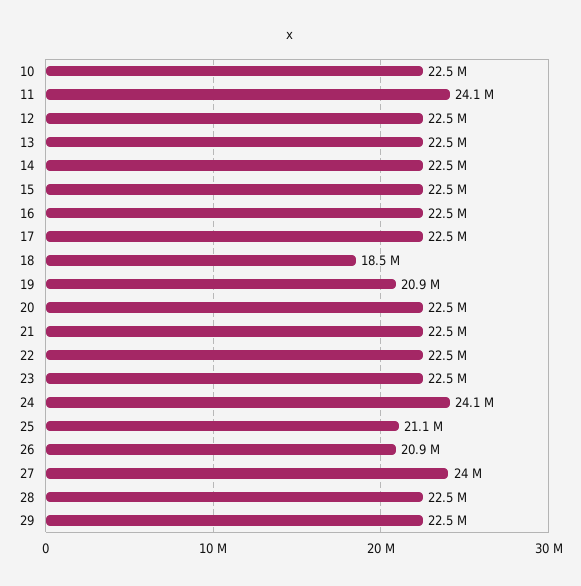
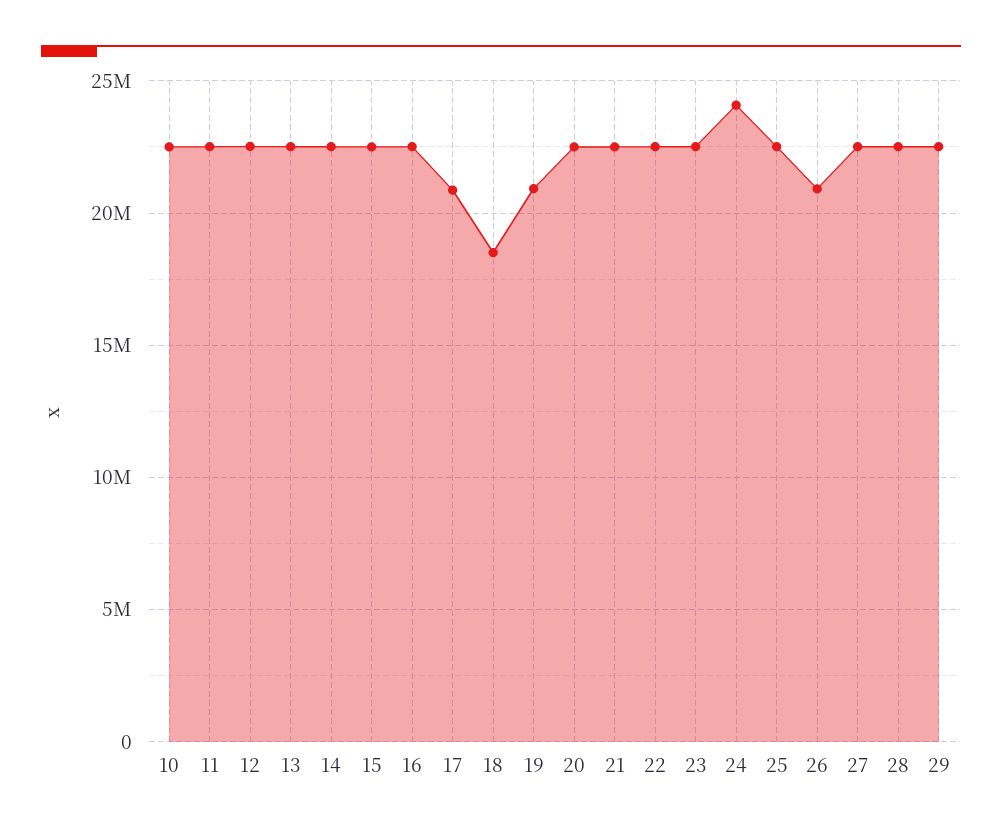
  {
    "10": 22500000,
-   "11": 24100000,
+   "11": 22500000,
    "12": 22500000,
    "13": 22500000,
    "14": 22500000,
    "15": 22500000,
    "16": 22500000,
-   "17": 22500000,
+   "17": 21000000,
    "18": 18500000,
    "19": 20900000,
    "20": 22500000,
    "21": 22500000,
    "22": 22500000,
    "23": 22500000,
    "24": 24100000,
-   "25": 21100000,
+   "25": 22500000,
    "26": 20900000,
-   "27": 24000000,
+   "27": 22500000,
    "28": 22500000,
    "29": 22500000
  }

